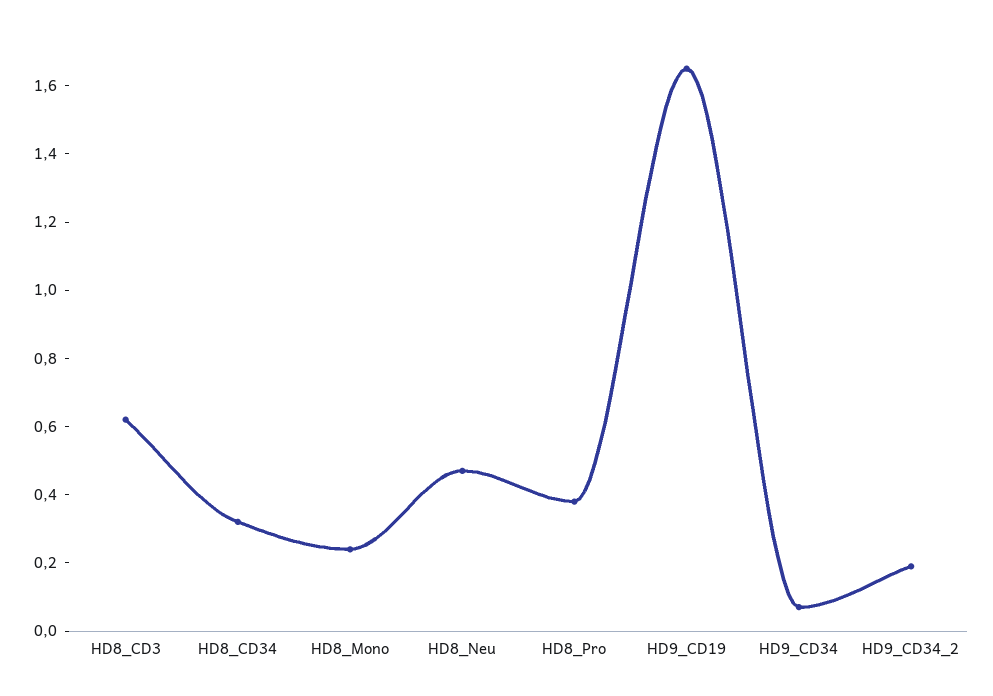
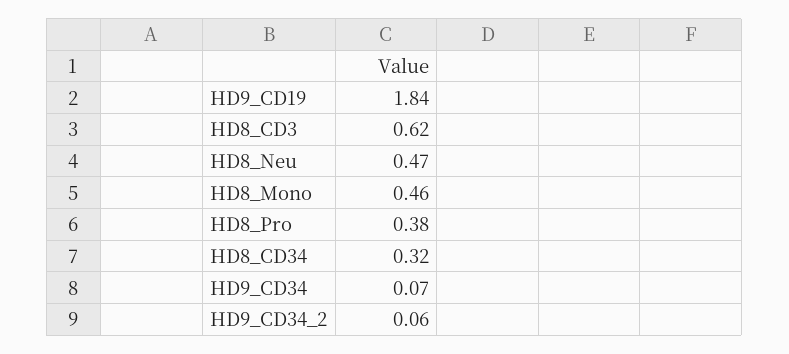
  {
    "HD8_CD3": 0.62,
    "HD8_CD34": 0.32,
-   "HD8_Mono": 0.25,
+   "HD8_Mono": 0.46,
    "HD8_Neu": 0.47,
    "HD8_Pro": 0.38,
-   "HD9_CD19": 1.65,
+   "HD9_CD19": 1.84,
    "HD9_CD34": 0.07,
-   "HD9_CD34_2": 0.2
+   "HD9_CD34_2": 0.06
  }

